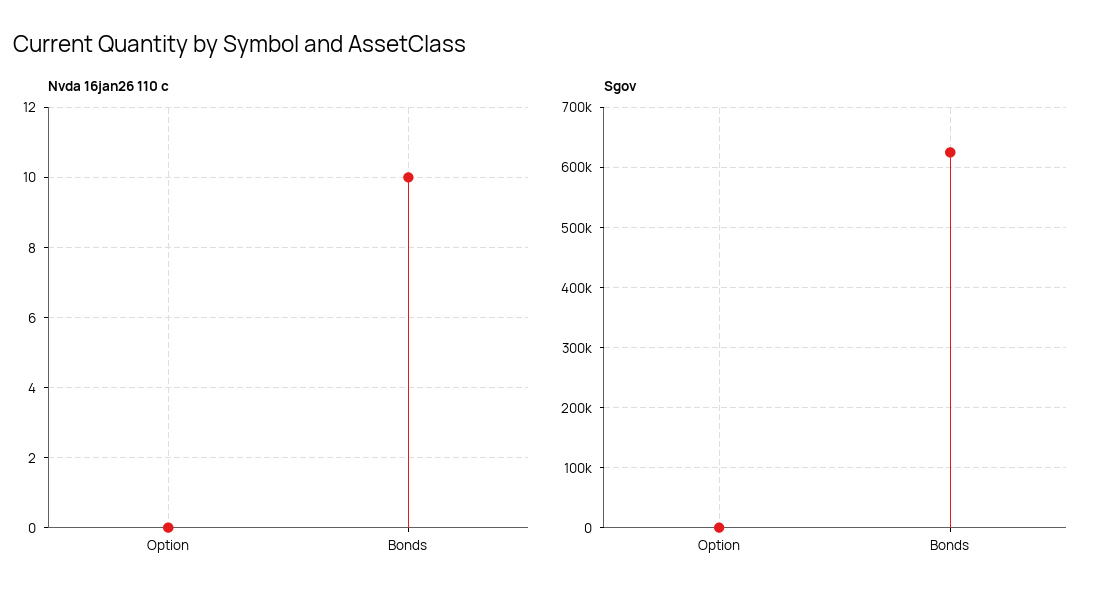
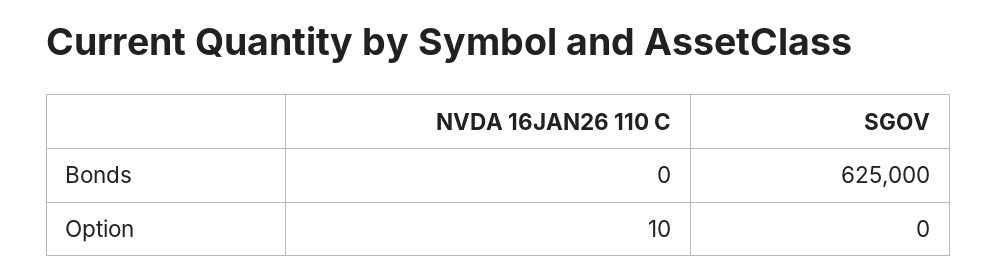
  {
    "Nvda 16jan26 110 c": {
-     "Option": 0,
+     "Option": 10,
-     "Bonds": 10
+     "Bonds": 0
    },
    "Sgov": {
      "Option": 0,
      "Bonds": 625000
    }
  }

